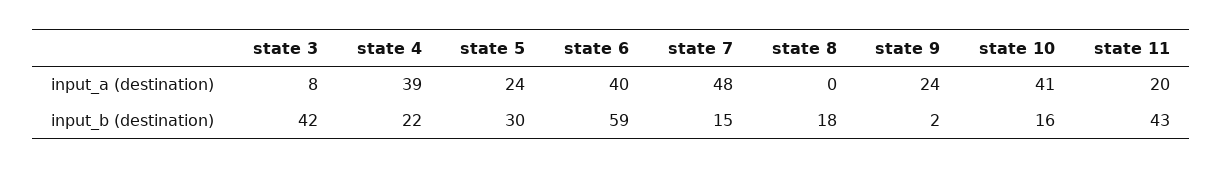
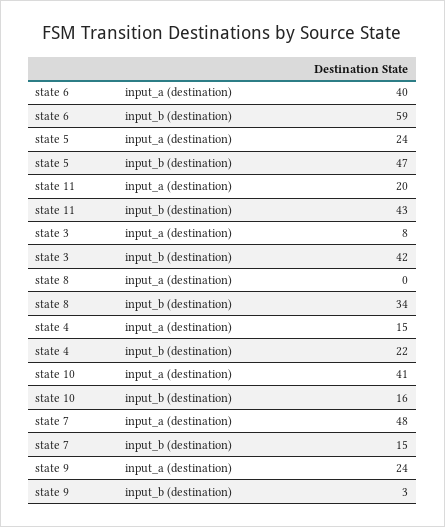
  {
    "state 3": {
      "input_a (destination)": 8,
      "input_b (destination)": 42
    },
    "state 4": {
-     "input_a (destination)": 39,
+     "input_a (destination)": 15,
      "input_b (destination)": 22
    },
    "state 5": {
      "input_a (destination)": 24,
-     "input_b (destination)": 30
+     "input_b (destination)": 47
    },
    "state 6": {
      "input_a (destination)": 40,
      "input_b (destination)": 59
    },
    "state 7": {
      "input_a (destination)": 48,
      "input_b (destination)": 15
    },
    "state 8": {
      "input_a (destination)": 0,
-     "input_b (destination)": 18
+     "input_b (destination)": 34
    },
    "state 9": {
      "input_a (destination)": 24,
-     "input_b (destination)": 2
+     "input_b (destination)": 3
    },
    "state 10": {
      "input_a (destination)": 41,
      "input_b (destination)": 16
    },
    "state 11": {
      "input_a (destination)": 20,
      "input_b (destination)": 43
    }
  }

